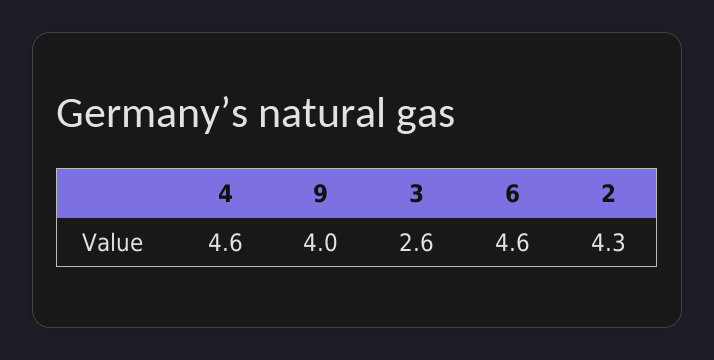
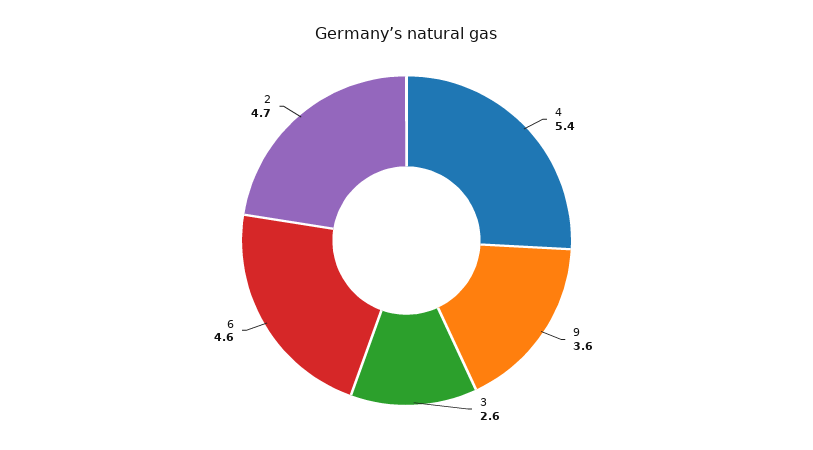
  {
-   "4": 4.6,
+   "4": 5.4,
-   "9": 4,
+   "9": 3.6,
    "3": 2.6,
    "6": 4.6,
-   "2": 4.3
+   "2": 4.7
  }

